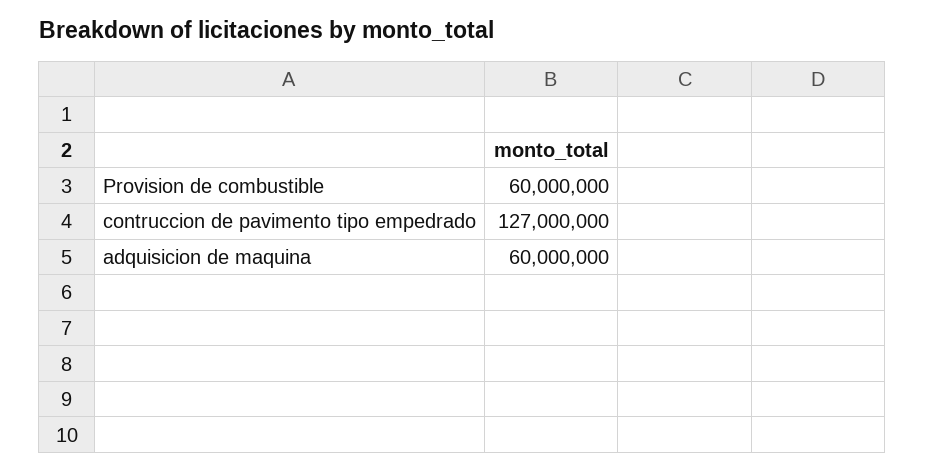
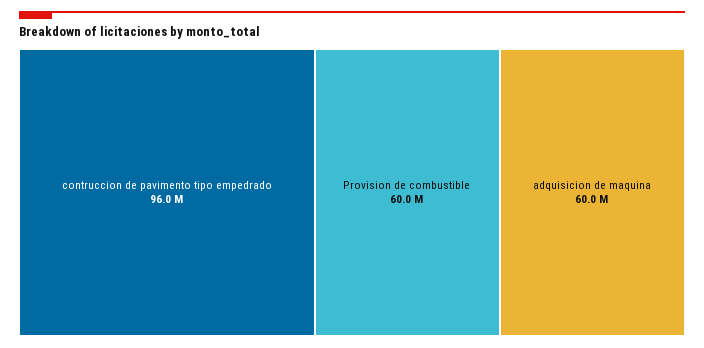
  {
    "Provision de combustible": 60000000,
-   "contruccion de pavimento tipo empedrado": 127000000,
+   "contruccion de pavimento tipo empedrado": 96000000,
    "adquisicion de maquina": 60000000
  }

